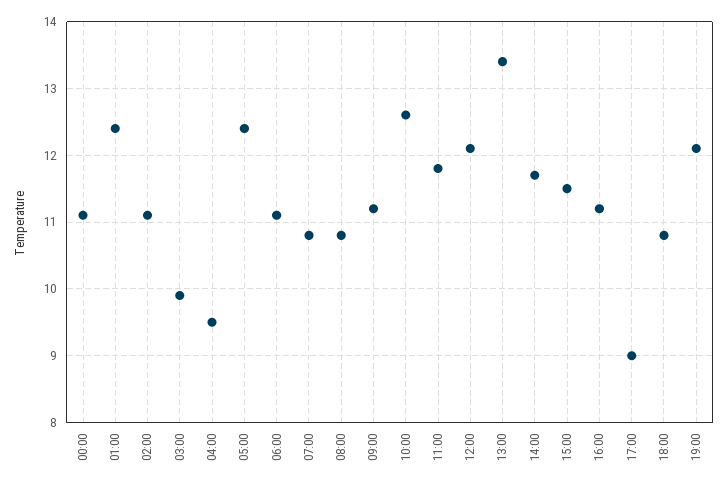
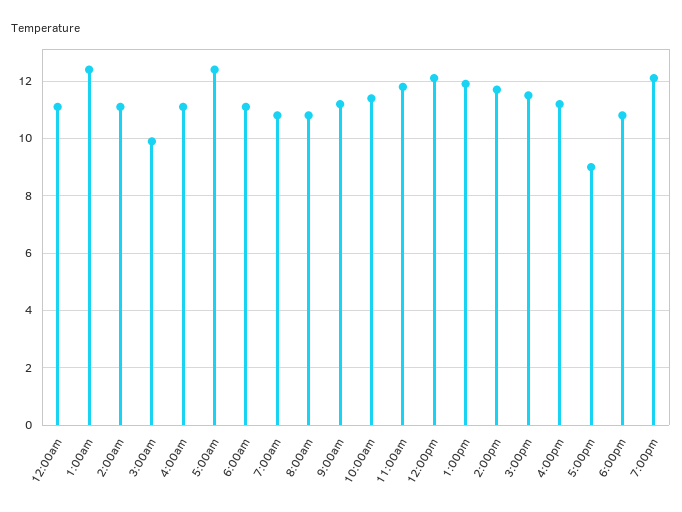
  {
    "00:00": 11.1,
    "01:00": 12.4,
    "02:00": 11.1,
    "03:00": 9.9,
-   "04:00": 9.5,
+   "04:00": 11,
    "05:00": 12.4,
    "06:00": 11.1,
    "07:00": 10.8,
    "08:00": 10.8,
    "09:00": 11.2,
-   "10:00": 12.6,
+   "10:00": 11.5,
    "11:00": 11.8,
    "12:00": 12.1,
-   "13:00": 13.4,
+   "13:00": 12,
    "14:00": 11.7,
    "15:00": 11.5,
    "16:00": 11.2,
    "17:00": 9,
    "18:00": 10.8,
    "19:00": 12.1
  }

